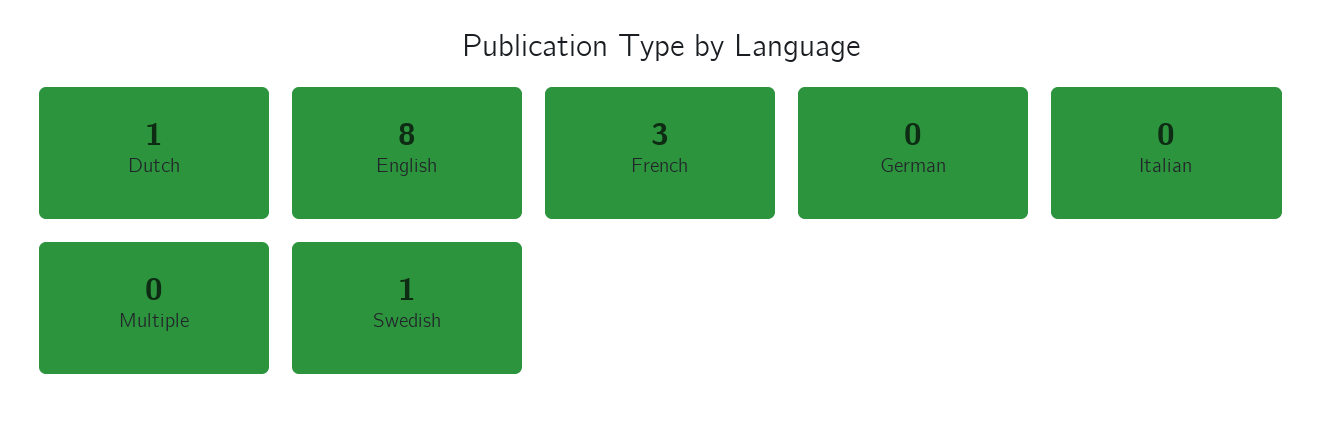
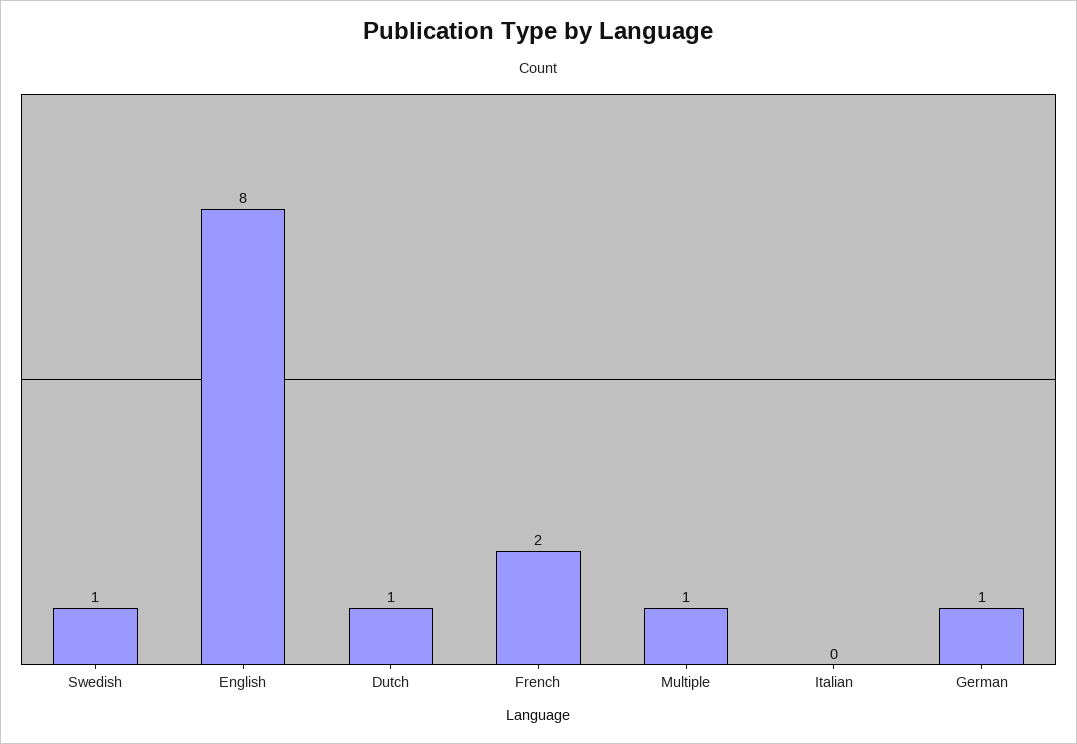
  {
    "Dutch": 1,
    "English": 8,
-   "French": 3,
+   "French": 2,
-   "German": 0,
+   "German": 1,
    "Italian": 0,
-   "Multiple": 0,
+   "Multiple": 1,
    "Swedish": 1
  }

